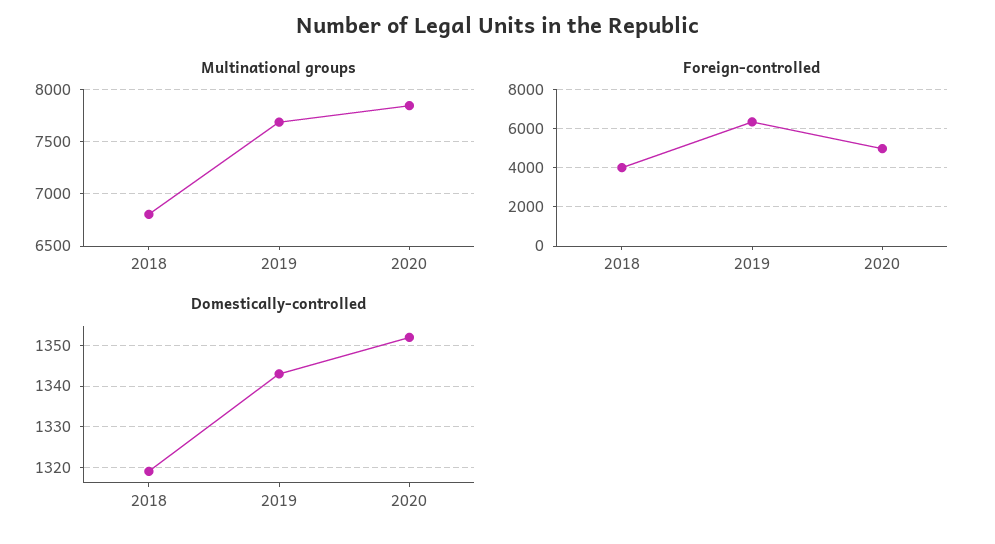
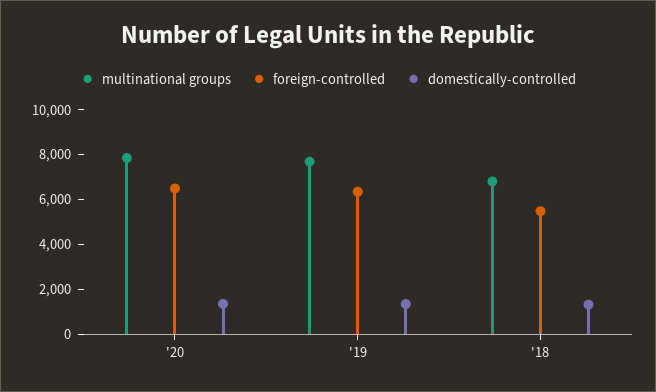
  {
    "Multinational groups": {
      "2018": 6800,
      "2019": 7700,
      "2020": 7800
    },
    "Foreign-controlled": {
-     "2018": 4000,
+     "2018": 5500,
      "2019": 6500,
-     "2020": 5000
+     "2020": 6500
    },
    "Domestically-controlled": {
      "2018": 1320,
      "2019": 1345,
      "2020": 1350
    }
  }

